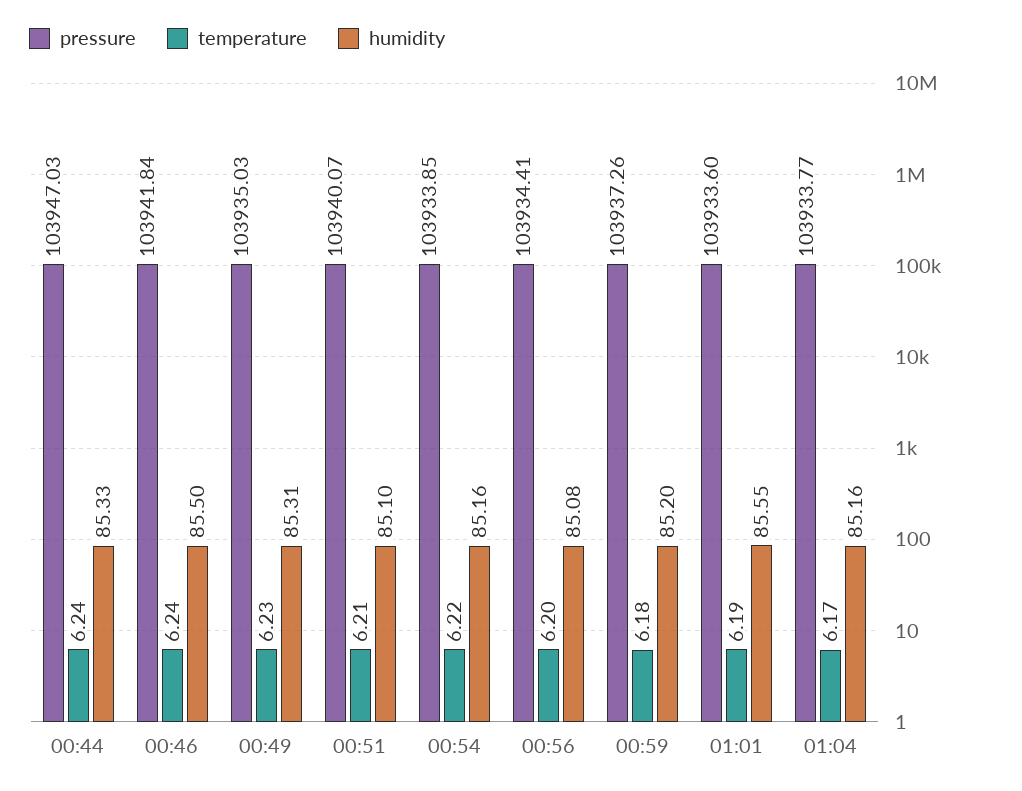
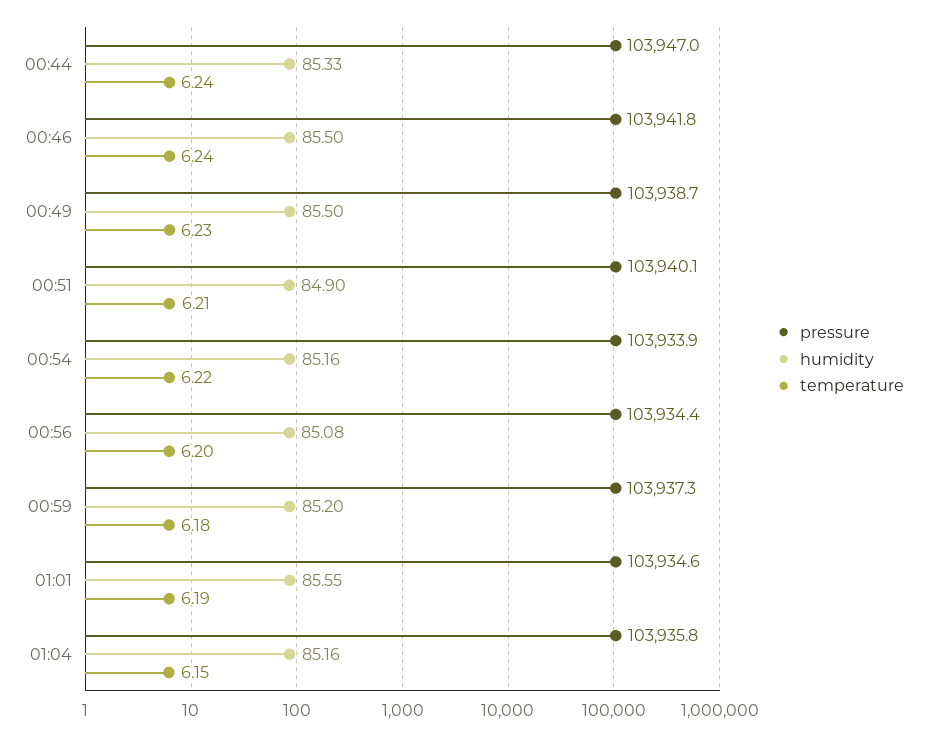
  {
    "pressure": {
      "00:44": 103947.03,
      "00:46": 103941.84,
-     "00:49": 103935.03,
+     "00:49": 103938.7,
      "00:51": 103940.07,
      "00:54": 103933.85,
      "00:56": 103934.41,
      "00:59": 103937.26,
-     "01:01": 103933.6,
+     "01:01": 103934.6,
-     "01:04": 103933.77
+     "01:04": 103935.8
    },
    "temperature": {
      "00:44": 6.24,
      "00:46": 6.24,
      "00:49": 6.23,
      "00:51": 6.21,
      "00:54": 6.22,
      "00:56": 6.2,
      "00:59": 6.18,
      "01:01": 6.19,
-     "01:04": 6.17
+     "01:04": 6.15
    },
    "humidity": {
      "00:44": 85.33,
      "00:46": 85.5,
-     "00:49": 85.31,
+     "00:49": 85.5,
-     "00:51": 85.1,
+     "00:51": 84.9,
      "00:54": 85.16,
      "00:56": 85.08,
      "00:59": 85.2,
      "01:01": 85.55,
      "01:04": 85.16
    }
  }

